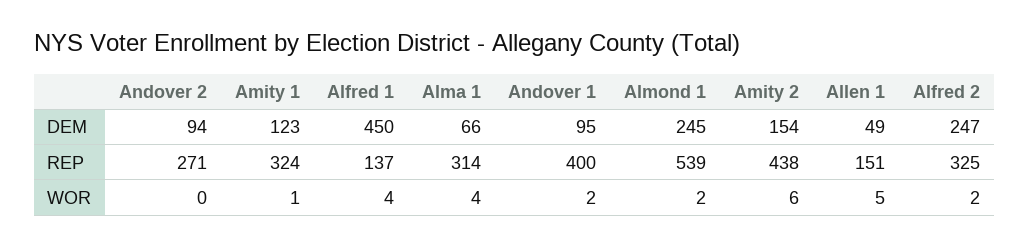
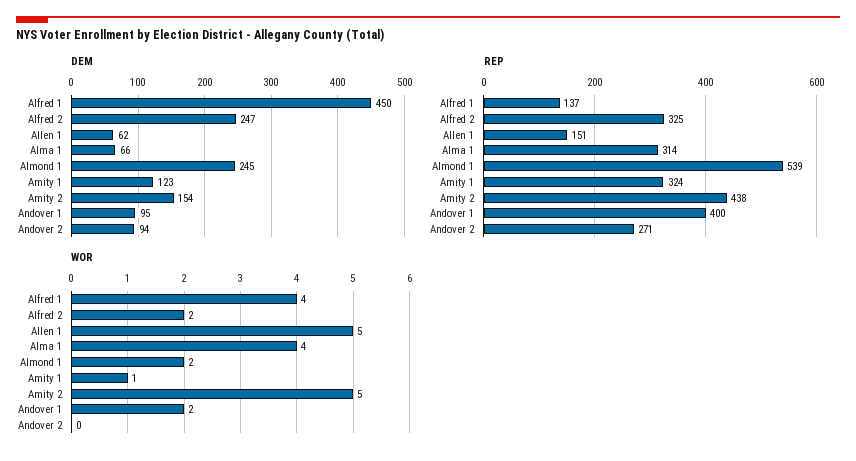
  {
    "DEM": {
      "Andover 2": 94,
      "Amity 1": 123,
      "Alfred 1": 450,
      "Alma 1": 66,
      "Andover 1": 95,
      "Almond 1": 245,
      "Amity 2": 154,
-     "Allen 1": 49,
+     "Allen 1": 62,
      "Alfred 2": 247
    },
    "REP": {
      "Andover 2": 271,
      "Amity 1": 324,
      "Alfred 1": 137,
      "Alma 1": 314,
      "Andover 1": 400,
      "Almond 1": 539,
      "Amity 2": 438,
      "Allen 1": 151,
      "Alfred 2": 325
    },
    "WOR": {
      "Andover 2": 0,
      "Amity 1": 1,
      "Alfred 1": 4,
      "Alma 1": 4,
      "Andover 1": 2,
      "Almond 1": 2,
-     "Amity 2": 6,
+     "Amity 2": 5,
      "Allen 1": 5,
      "Alfred 2": 2
    }
  }

